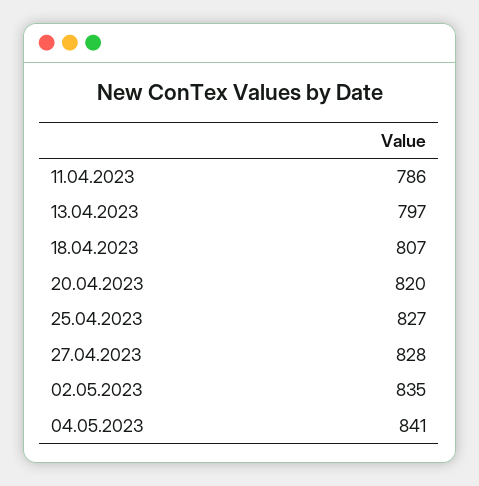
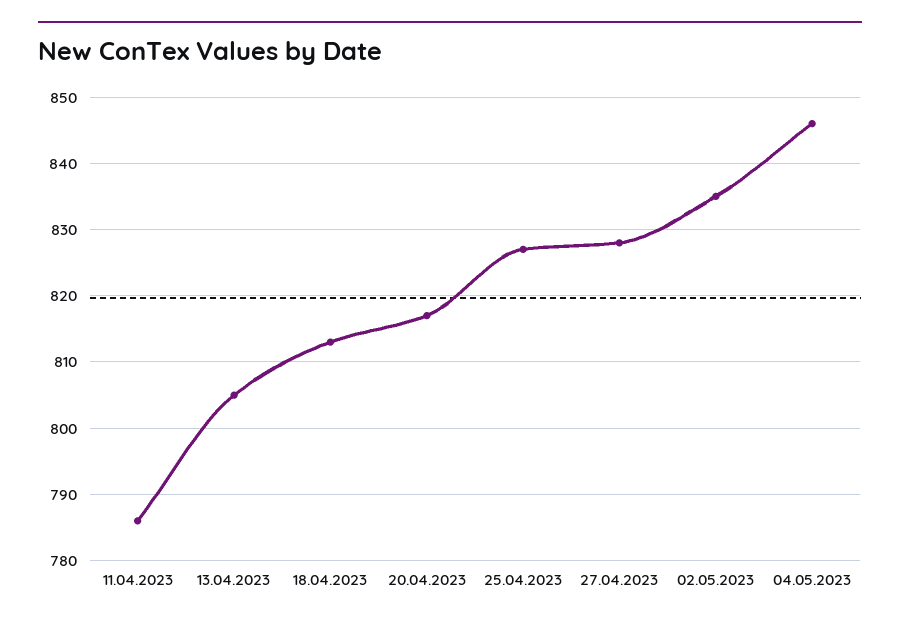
  {
    "11.04.2023": 786,
-   "13.04.2023": 797,
+   "13.04.2023": 805,
-   "18.04.2023": 807,
+   "18.04.2023": 813,
-   "20.04.2023": 820,
+   "20.04.2023": 817,
    "25.04.2023": 827,
    "27.04.2023": 828,
    "02.05.2023": 835,
-   "04.05.2023": 841
+   "04.05.2023": 846
  }

